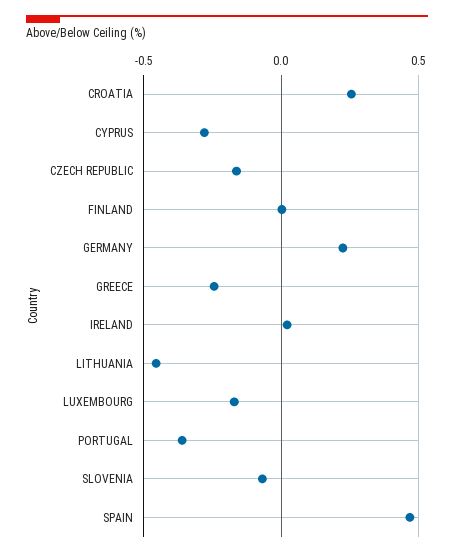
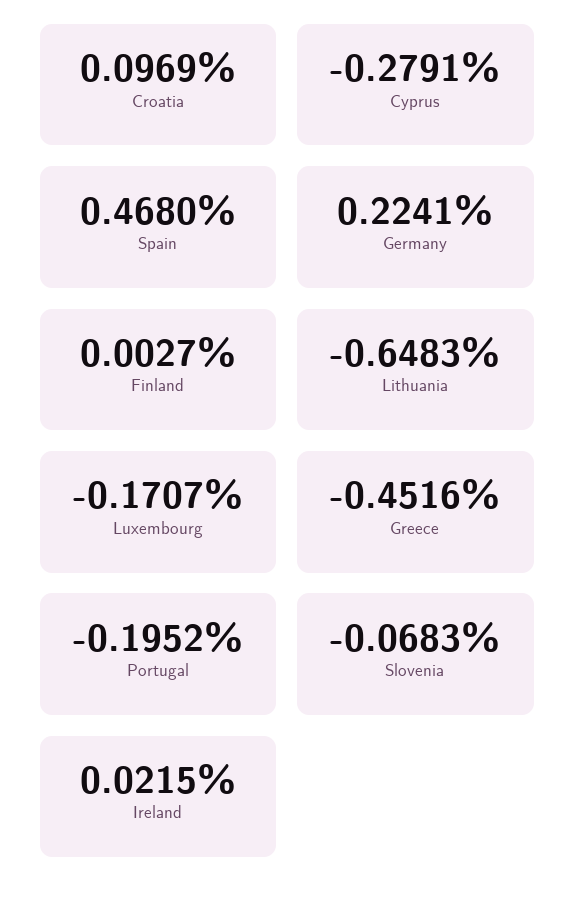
  {
-   "CROATIA": 0.25,
+   "CROATIA": 0.0969,
    "CYPRUS": -0.2791,
-   "CZECH REPUBLIC": -0.15,
    "FINLAND": 0.0027,
    "GERMANY": 0.2241,
-   "GREECE": -0.25,
+   "GREECE": -0.4516,
    "IRELAND": 0.0215,
-   "LITHUANIA": -0.45,
+   "LITHUANIA": -0.6483,
    "LUXEMBOURG": -0.1707,
-   "PORTUGAL": -0.35,
+   "PORTUGAL": -0.1952,
    "SLOVENIA": -0.0683,
    "SPAIN": 0.468
  }

